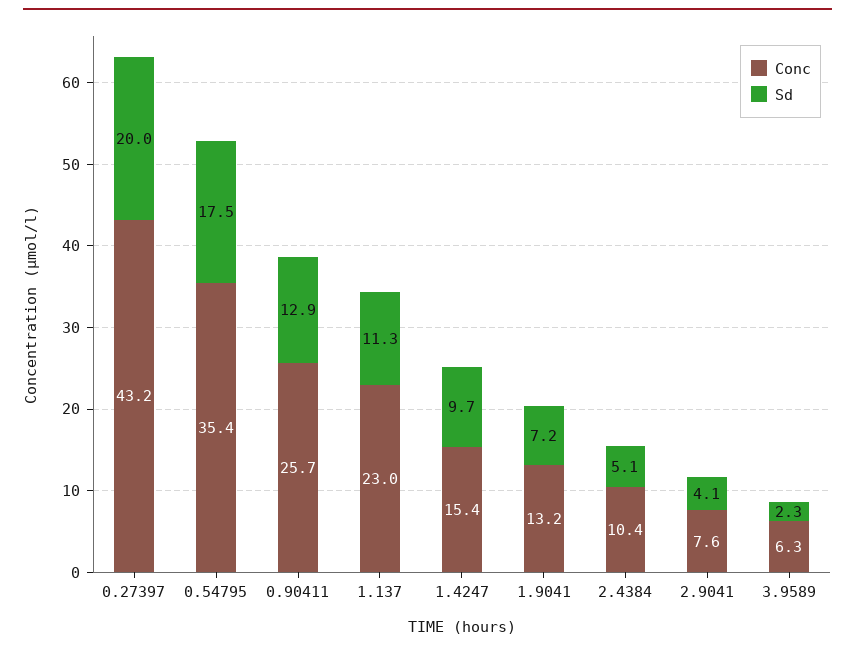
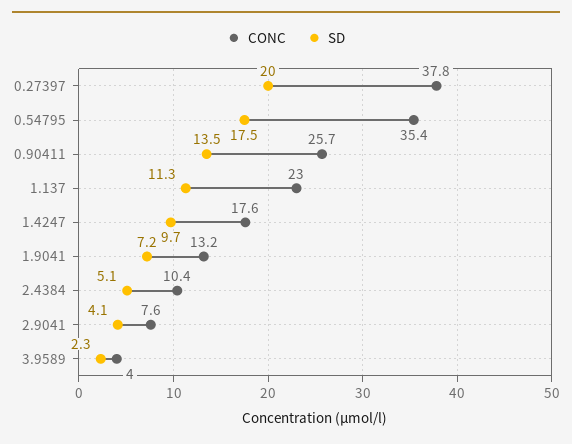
  {
    "Conc": {
-     "0.27397": 43.2,
+     "0.27397": 37.8,
      "0.54795": 35.4,
      "0.90411": 25.7,
      "1.137": 23,
-     "1.4247": 15.4,
+     "1.4247": 17.6,
      "1.9041": 13.2,
      "2.4384": 10.4,
      "2.9041": 7.6,
-     "3.9589": 6.3
+     "3.9589": 4
    },
    "Sd": {
      "0.27397": 20,
      "0.54795": 17.5,
-     "0.90411": 12.9,
+     "0.90411": 13.5,
      "1.137": 11.3,
      "1.4247": 9.7,
      "1.9041": 7.2,
      "2.4384": 5.1,
      "2.9041": 4.1,
      "3.9589": 2.3
    }
  }

